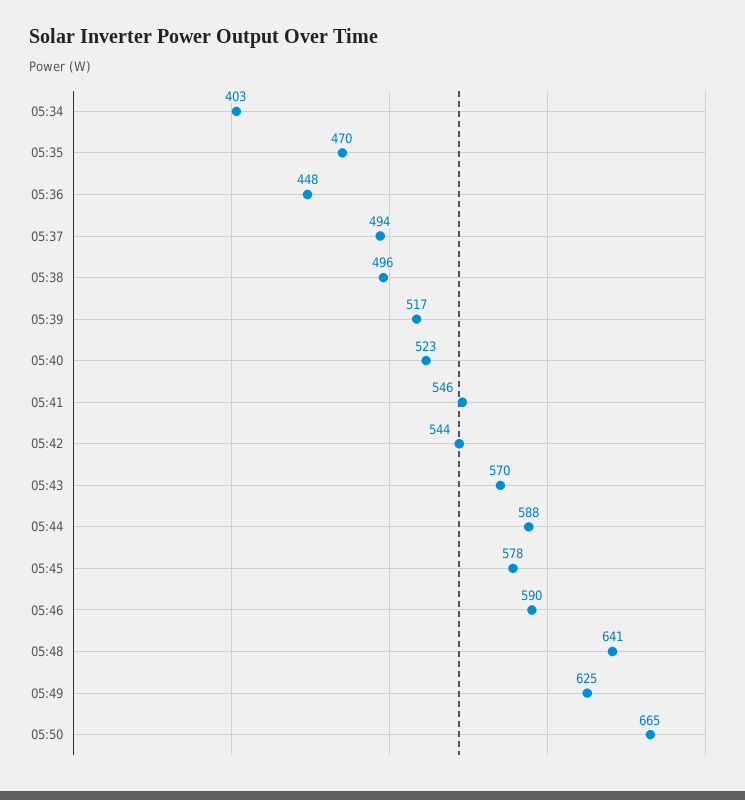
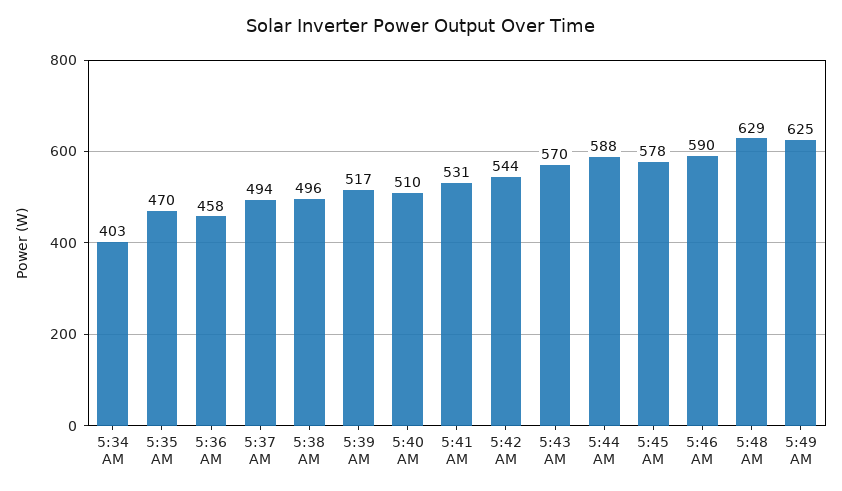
  {
    "05:34": 403,
    "05:35": 470,
-   "05:36": 448,
+   "05:36": 458,
    "05:37": 494,
    "05:38": 496,
    "05:39": 517,
-   "05:40": 523,
+   "05:40": 510,
-   "05:41": 546,
+   "05:41": 531,
    "05:42": 544,
    "05:43": 570,
    "05:44": 588,
    "05:45": 578,
    "05:46": 590,
-   "05:48": 641,
+   "05:48": 629,
-   "05:49": 625,
+   "05:49": 625
-   "05:50": 665
  }

